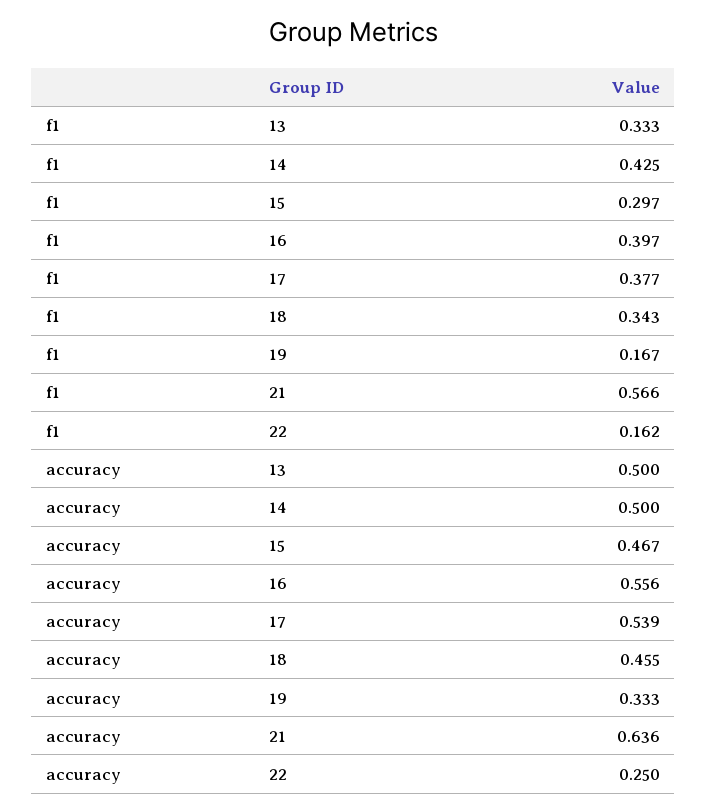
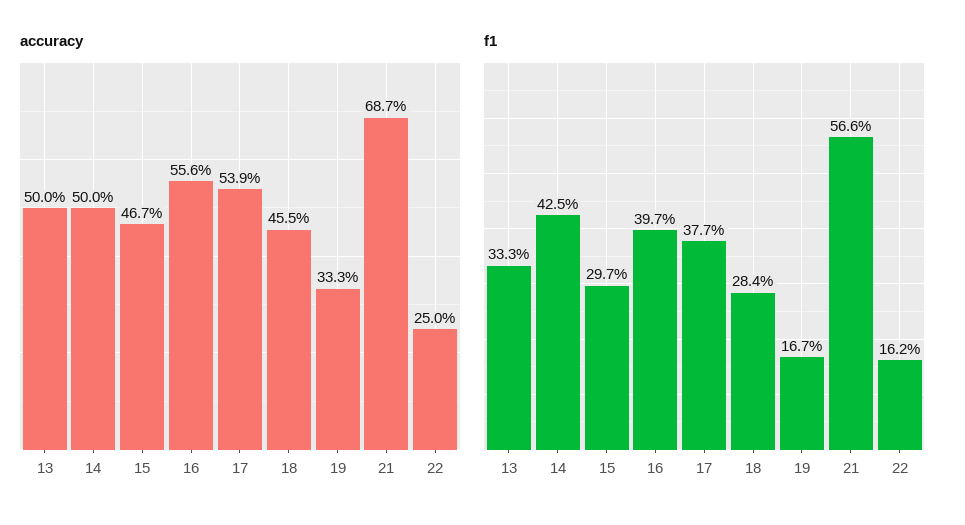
  {
    "f1": {
      "13": 0.333,
      "14": 0.425,
      "15": 0.297,
      "16": 0.397,
      "17": 0.377,
-     "18": 0.343,
+     "18": 0.284,
      "19": 0.167,
      "21": 0.566,
      "22": 0.162
    },
    "accuracy": {
      "13": 0.5,
      "14": 0.5,
      "15": 0.467,
      "16": 0.556,
      "17": 0.539,
      "18": 0.455,
      "19": 0.333,
-     "21": 0.636,
+     "21": 0.687,
      "22": 0.25
    }
  }

